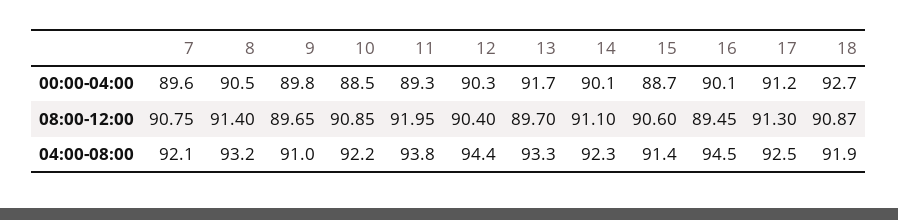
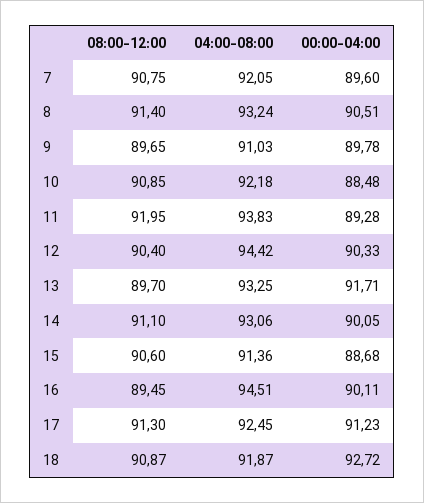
  {
    "7": {
      "00:00-04:00": 89.6,
      "08:00-12:00": 90.75,
      "04:00-08:00": 92.05
    },
    "8": {
      "00:00-04:00": 90.51,
      "08:00-12:00": 91.4,
      "04:00-08:00": 93.24
    },
    "9": {
      "00:00-04:00": 89.78,
      "08:00-12:00": 89.65,
      "04:00-08:00": 91.03
    },
    "10": {
      "00:00-04:00": 88.48,
      "08:00-12:00": 90.85,
      "04:00-08:00": 92.18
    },
    "11": {
      "00:00-04:00": 89.28,
      "08:00-12:00": 91.95,
      "04:00-08:00": 93.83
    },
    "12": {
      "00:00-04:00": 90.33,
      "08:00-12:00": 90.4,
      "04:00-08:00": 94.42
    },
    "13": {
      "00:00-04:00": 91.71,
      "08:00-12:00": 89.7,
      "04:00-08:00": 93.25
    },
    "14": {
      "00:00-04:00": 90.05,
      "08:00-12:00": 91.1,
-     "04:00-08:00": 92.3
+     "04:00-08:00": 93.06
    },
    "15": {
      "00:00-04:00": 88.68,
      "08:00-12:00": 90.6,
      "04:00-08:00": 91.36
    },
    "16": {
      "00:00-04:00": 90.11,
      "08:00-12:00": 89.45,
      "04:00-08:00": 94.51
    },
    "17": {
      "00:00-04:00": 91.23,
      "08:00-12:00": 91.3,
      "04:00-08:00": 92.45
    },
    "18": {
      "00:00-04:00": 92.72,
      "08:00-12:00": 90.87,
      "04:00-08:00": 91.87
    }
  }

